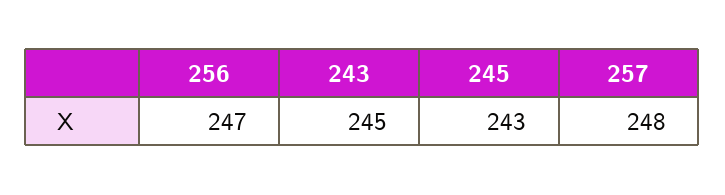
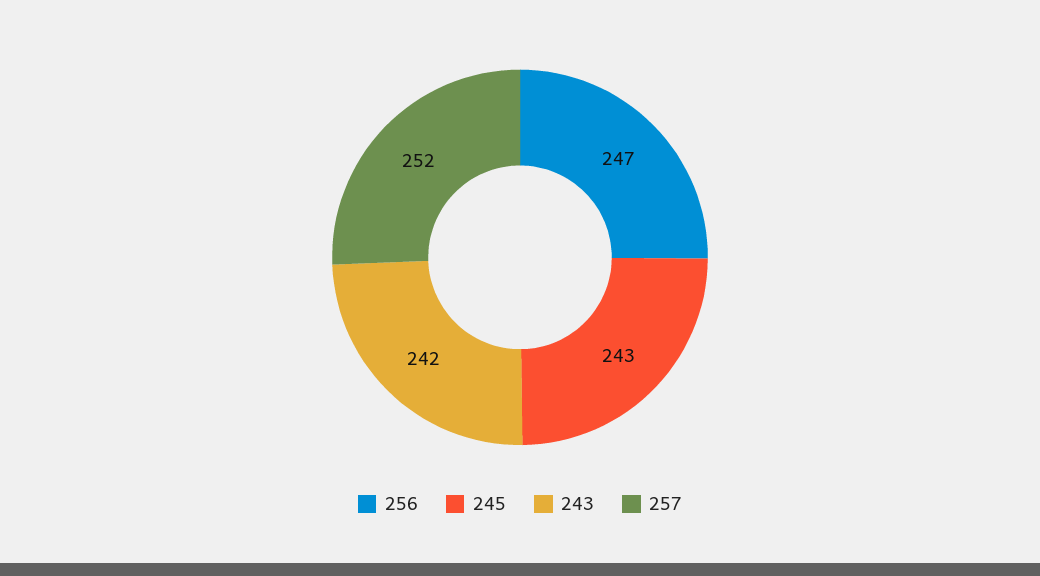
  {
    "256": 247,
-   "243": 245,
+   "243": 242,
    "245": 243,
-   "257": 248
+   "257": 252
  }

